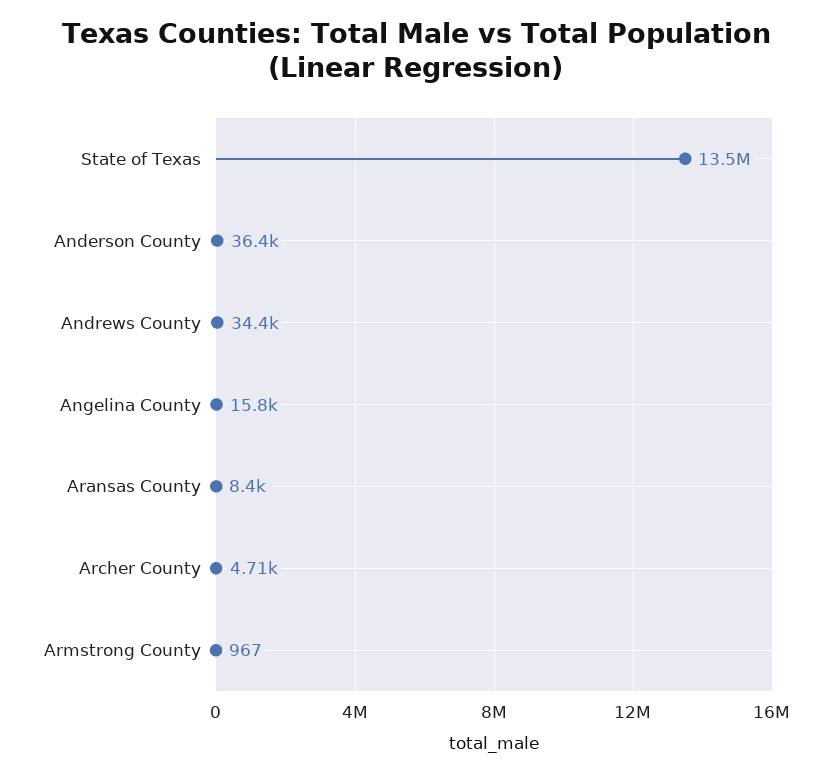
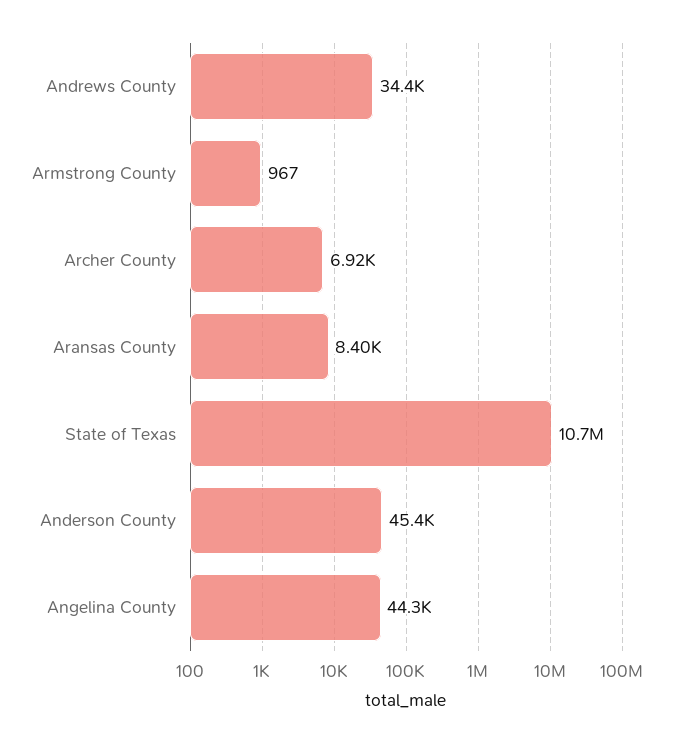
  {
-   "State of Texas": 13500000,
+   "State of Texas": 10700000,
-   "Anderson County": 36400,
+   "Anderson County": 45400,
    "Andrews County": 34400,
-   "Angelina County": 15800,
+   "Angelina County": 44300,
    "Aransas County": 8400,
-   "Archer County": 4710,
+   "Archer County": 6920,
    "Armstrong County": 967
  }

